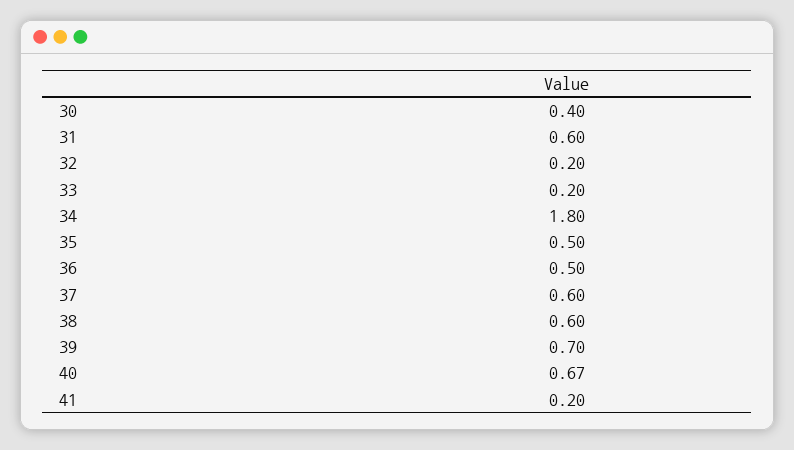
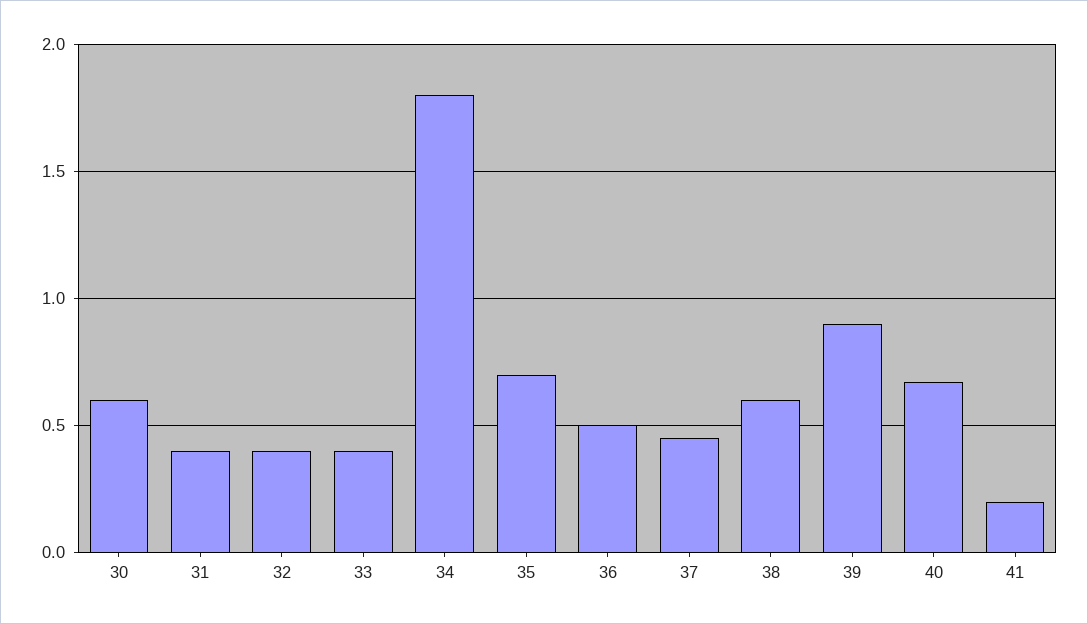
  {
-   "30": 0.4,
+   "30": 0.6,
-   "31": 0.6,
+   "31": 0.4,
-   "32": 0.2,
+   "32": 0.4,
-   "33": 0.2,
+   "33": 0.4,
    "34": 1.8,
-   "35": 0.5,
+   "35": 0.7,
    "36": 0.5,
-   "37": 0.6,
+   "37": 0.45,
    "38": 0.6,
-   "39": 0.7,
+   "39": 0.9,
    "40": 0.67,
    "41": 0.2
  }

